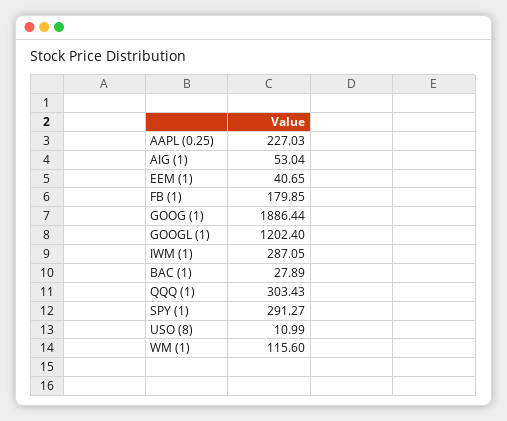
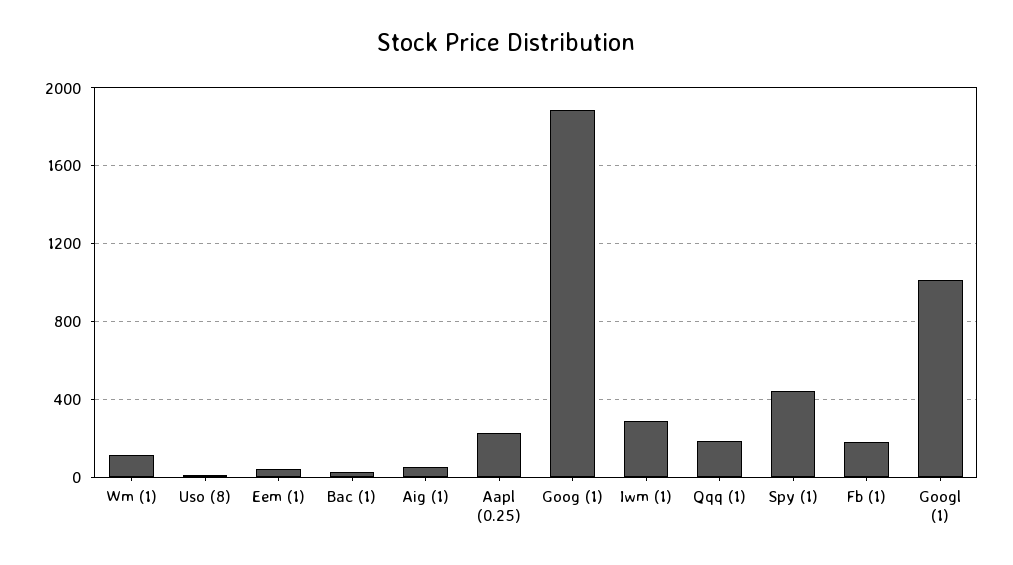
  {
    "AAPL (0.25)": 227.03,
    "AIG (1)": 53.04,
    "EEM (1)": 40.65,
    "FB (1)": 179.85,
    "GOOG (1)": 1886.44,
-   "GOOGL (1)": 1202.4,
+   "GOOGL (1)": 1000,
    "IWM (1)": 287.05,
    "BAC (1)": 27.89,
-   "QQQ (1)": 303.43,
+   "QQQ (1)": 200,
-   "SPY (1)": 291.27,
+   "SPY (1)": 450,
    "USO (8)": 10.99,
    "WM (1)": 115.6
  }

